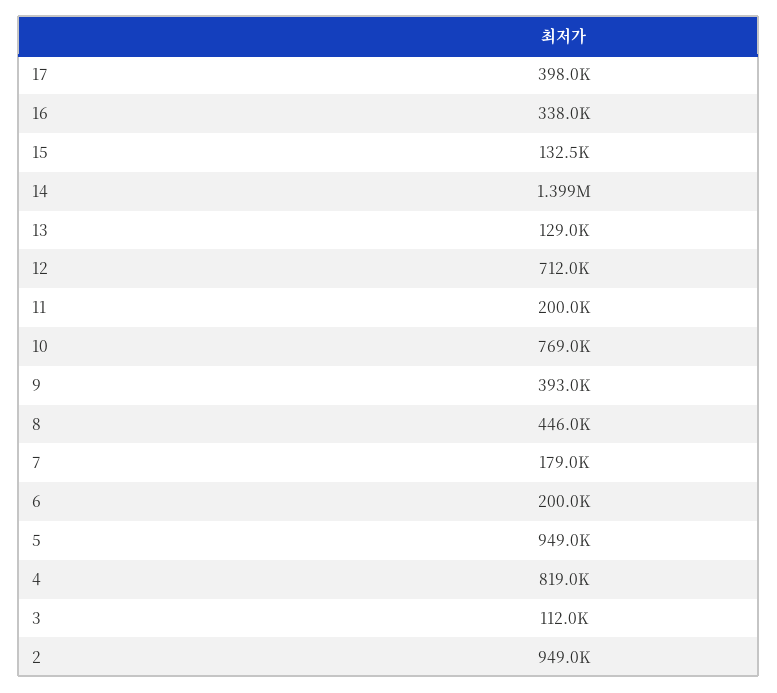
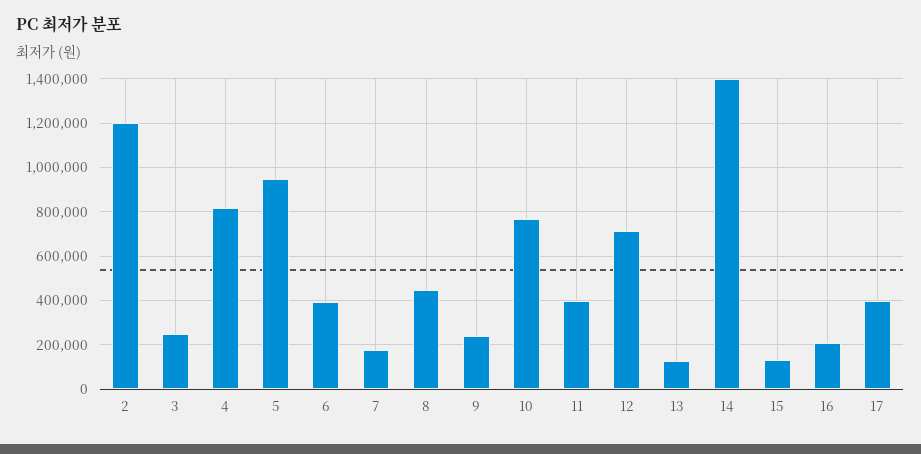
  {
    "17": 398000,
-   "16": 338000,
+   "16": 200000,
    "15": 132500,
    "14": 1399000,
    "13": 129000,
    "12": 712000,
-   "11": 200000,
+   "11": 400000,
    "10": 769000,
-   "9": 393000,
+   "9": 250000,
    "8": 446000,
    "7": 179000,
-   "6": 200000,
+   "6": 400000,
    "5": 949000,
    "4": 819000,
-   "3": 112000,
+   "3": 250000,
-   "2": 949000
+   "2": 1200000
  }

